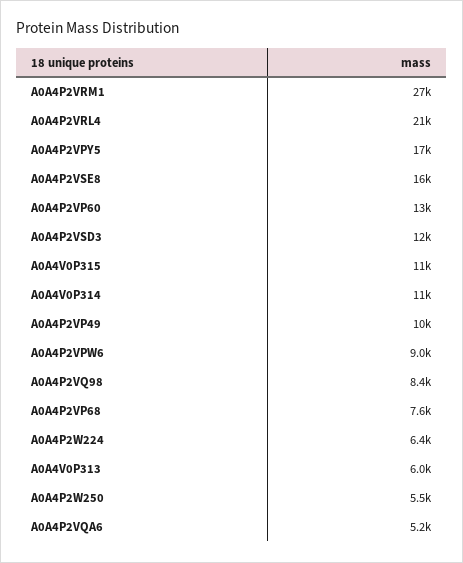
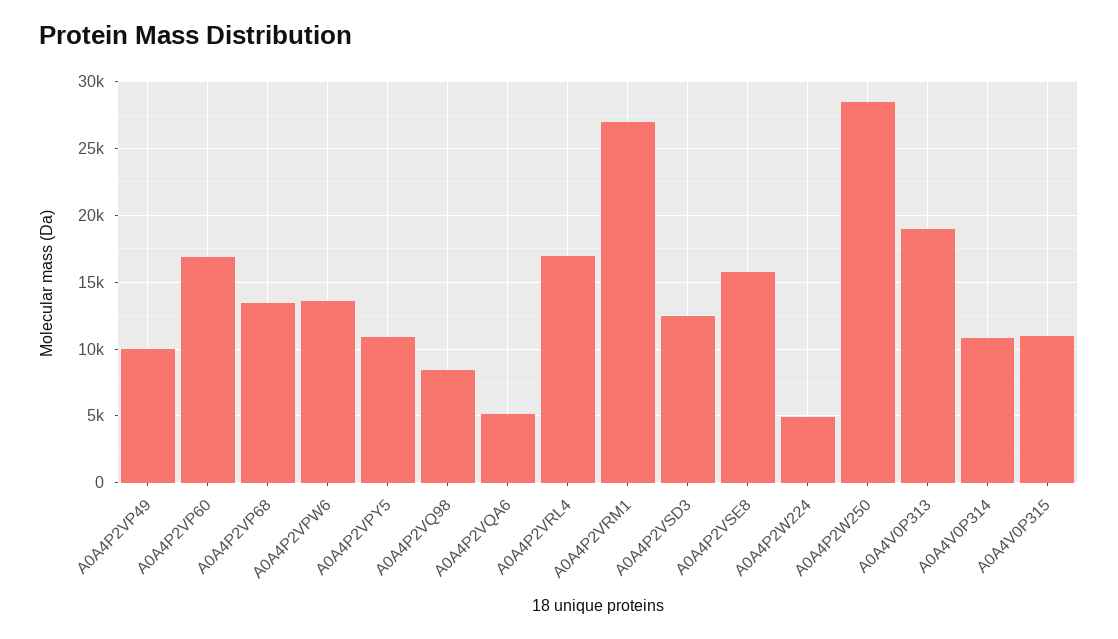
  {
    "A0A4P2VRM1": 27000,
-   "A0A4P2VRL4": 21000,
+   "A0A4P2VRL4": 17000,
-   "A0A4P2VPY5": 17000,
+   "A0A4P2VPY5": 11000,
    "A0A4P2VSE8": 16000,
-   "A0A4P2VP60": 13000,
+   "A0A4P2VP60": 17000,
    "A0A4P2VSD3": 12000,
    "A0A4V0P315": 11000,
    "A0A4V0P314": 11000,
    "A0A4P2VP49": 10000,
-   "A0A4P2VPW6": 9000,
+   "A0A4P2VPW6": 13500,
    "A0A4P2VQ98": 8400,
-   "A0A4P2VP68": 7600,
+   "A0A4P2VP68": 13500,
-   "A0A4P2W224": 6400,
+   "A0A4P2W224": 5000,
-   "A0A4V0P313": 6000,
+   "A0A4V0P313": 19000,
-   "A0A4P2W250": 5500,
+   "A0A4P2W250": 28500,
    "A0A4P2VQA6": 5200
  }

